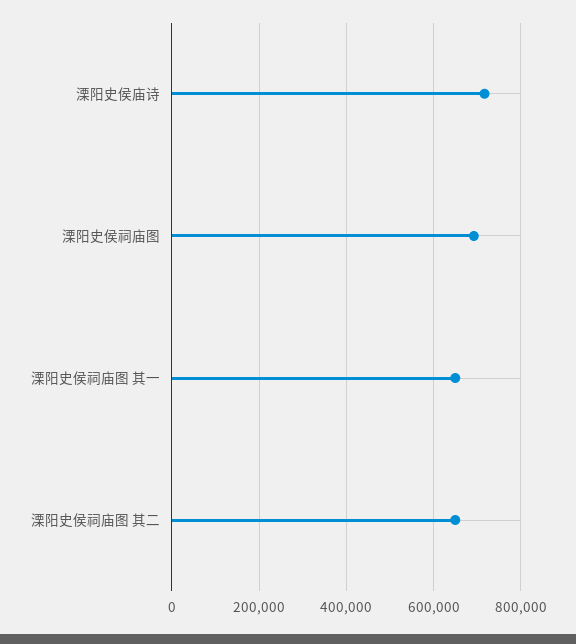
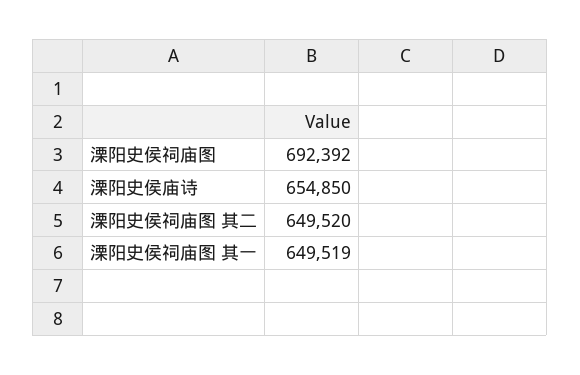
  {
-   "溧阳史侯庙诗": 720000,
+   "溧阳史侯庙诗": 654850,
    "溧阳史侯祠庙图": 692392,
    "溧阳史侯祠庙图 其一": 649519,
    "溧阳史侯祠庙图 其二": 649520
  }

